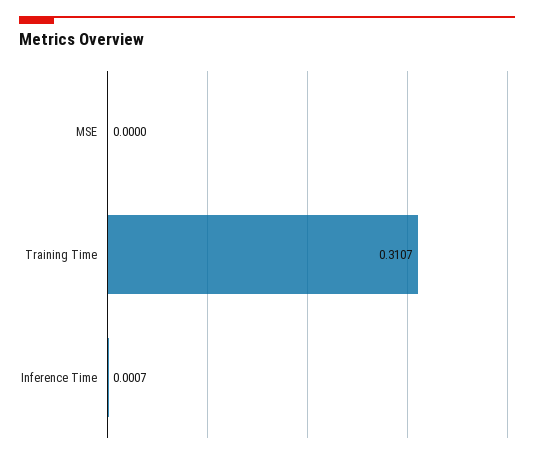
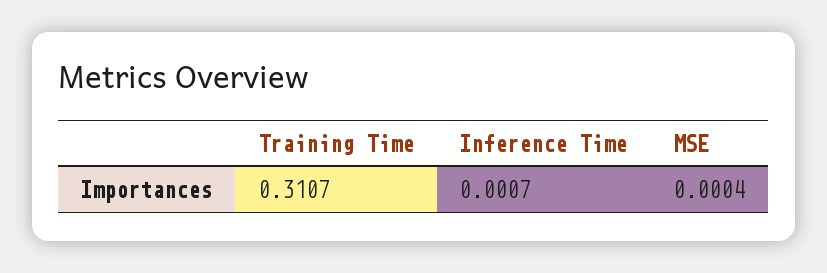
  {
-   "MSE": 0,
+   "MSE": 0.0004,
    "Training Time": 0.3107,
    "Inference Time": 0.0007
  }

